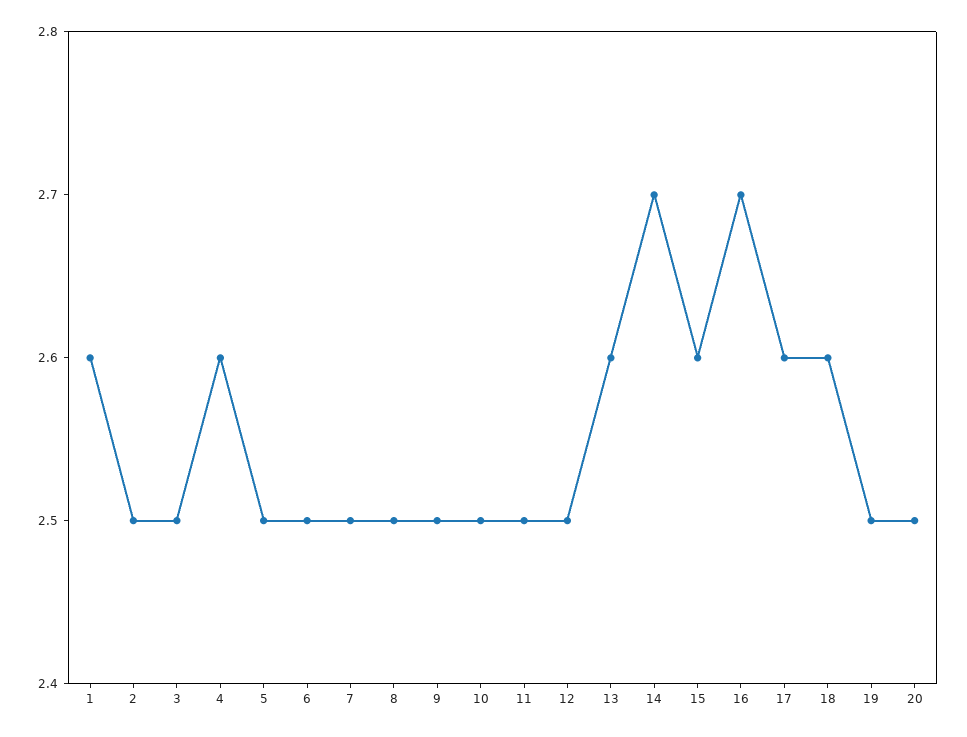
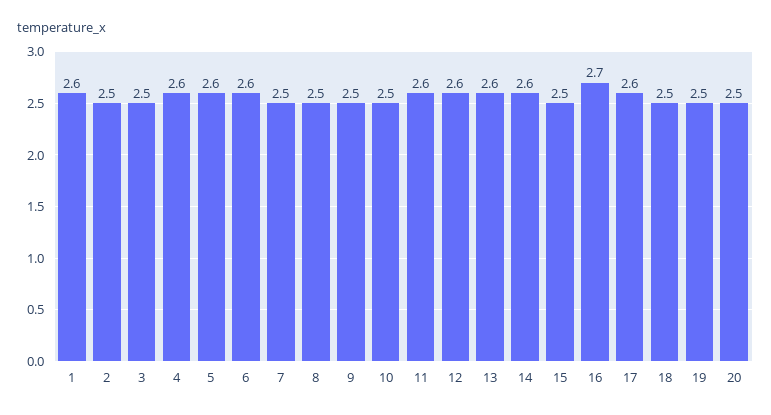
  {
    "1": 2.6,
    "2": 2.5,
    "3": 2.5,
    "4": 2.6,
-   "5": 2.5,
+   "5": 2.6,
-   "6": 2.5,
+   "6": 2.6,
    "7": 2.5,
    "8": 2.5,
    "9": 2.5,
    "10": 2.5,
-   "11": 2.5,
+   "11": 2.6,
-   "12": 2.5,
+   "12": 2.6,
    "13": 2.6,
-   "14": 2.7,
+   "14": 2.6,
-   "15": 2.6,
+   "15": 2.5,
    "16": 2.7,
    "17": 2.6,
-   "18": 2.6,
+   "18": 2.5,
    "19": 2.5,
    "20": 2.5
  }

